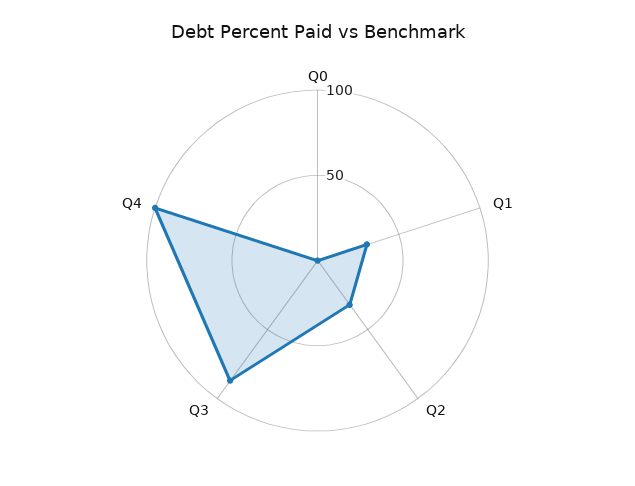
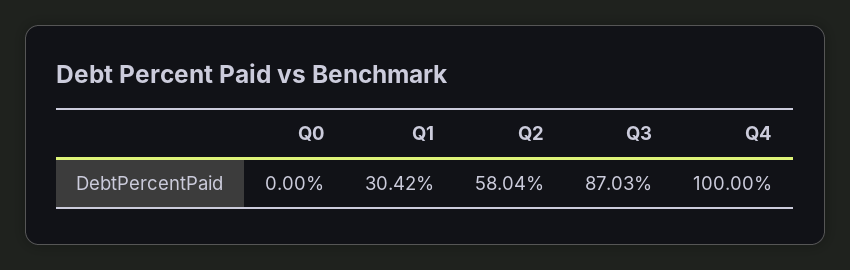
  {
    "Q0": 0,
    "Q1": 30.42,
-   "Q2": 30,
+   "Q2": 58.04,
    "Q3": 87.03,
    "Q4": 100
  }

